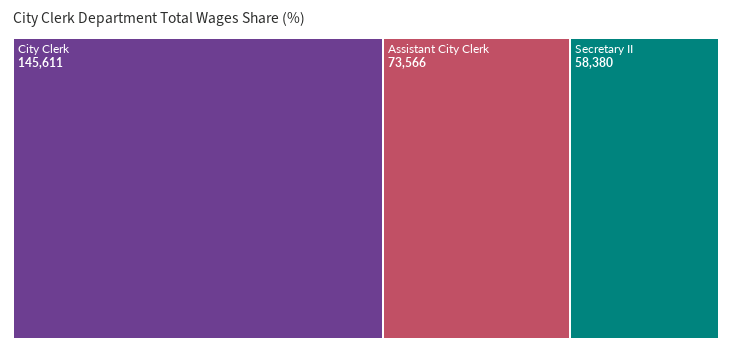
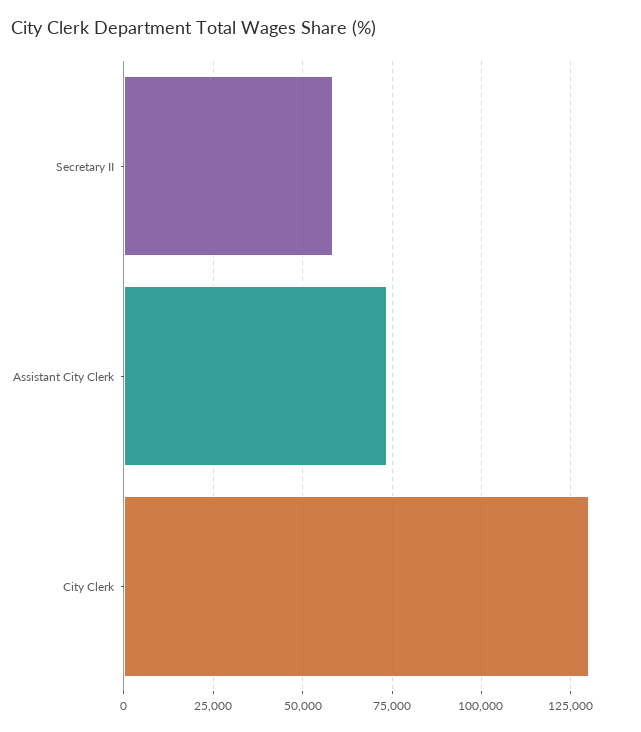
  {
-   "City Clerk": 145611,
+   "City Clerk": 130000,
    "Assistant City Clerk": 73566,
    "Secretary II": 58380
  }

